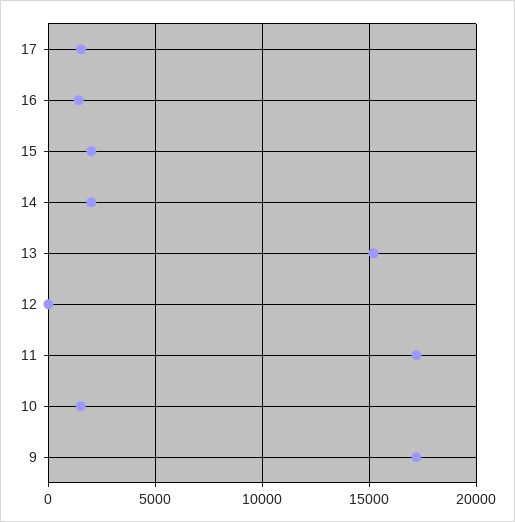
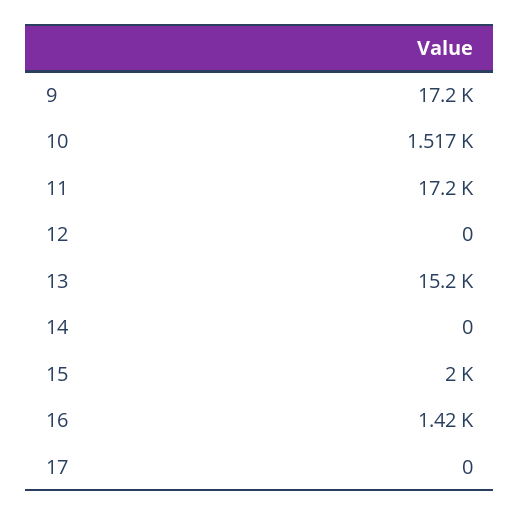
  {
-   "17": 1500,
+   "17": 0,
    "16": 1420,
    "15": 2000,
-   "14": 2000,
+   "14": 0,
    "13": 15200,
    "12": 0,
    "11": 17200,
    "10": 1517,
    "9": 17200
  }

